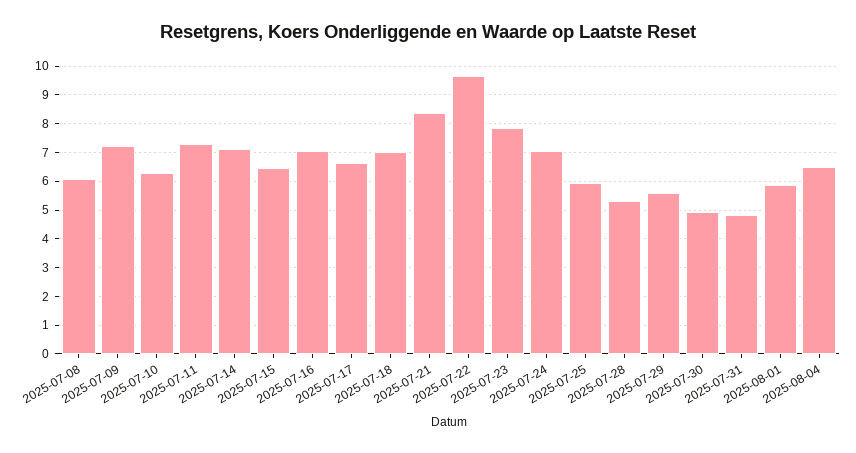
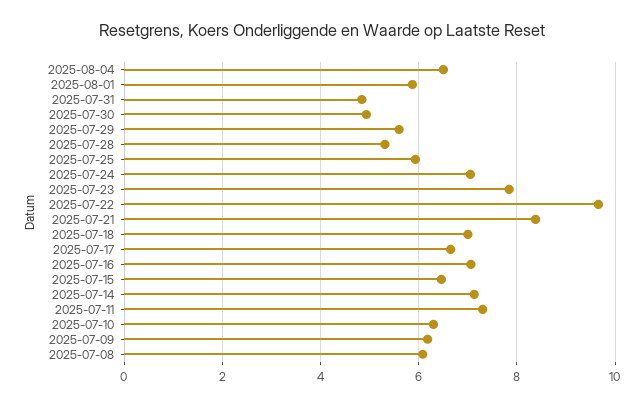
  {
    "2025-07-08": 6,
-   "2025-07-09": 7.25,
+   "2025-07-09": 6.2,
    "2025-07-10": 6.4,
    "2025-07-11": 7.4,
    "2025-07-14": 7.2,
    "2025-07-15": 6.4,
    "2025-07-16": 7,
    "2025-07-17": 6.6,
    "2025-07-18": 7,
    "2025-07-21": 8.4,
    "2025-07-22": 9.6,
    "2025-07-23": 7.8,
    "2025-07-24": 7,
    "2025-07-25": 6,
    "2025-07-28": 5.4,
    "2025-07-29": 5.6,
    "2025-07-30": 5,
    "2025-07-31": 4.8,
    "2025-08-01": 5.8,
    "2025-08-04": 6.6
  }

